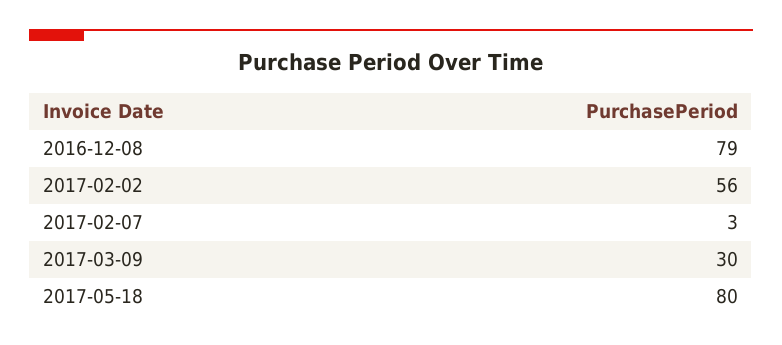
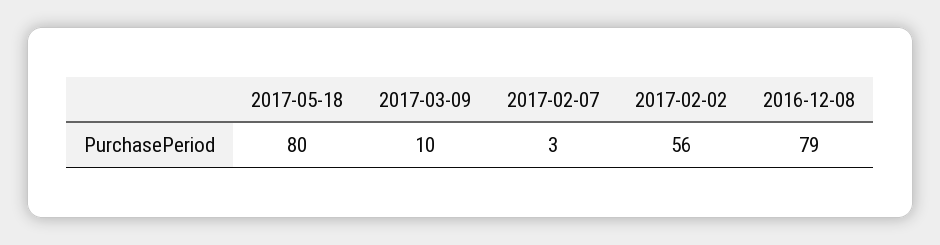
  {
    "2016-12-08": 79,
    "2017-02-02": 56,
    "2017-02-07": 3,
-   "2017-03-09": 30,
+   "2017-03-09": 10,
    "2017-05-18": 80
  }

